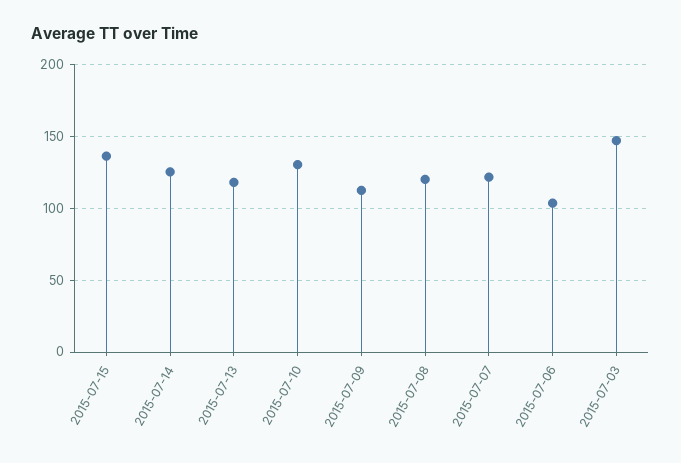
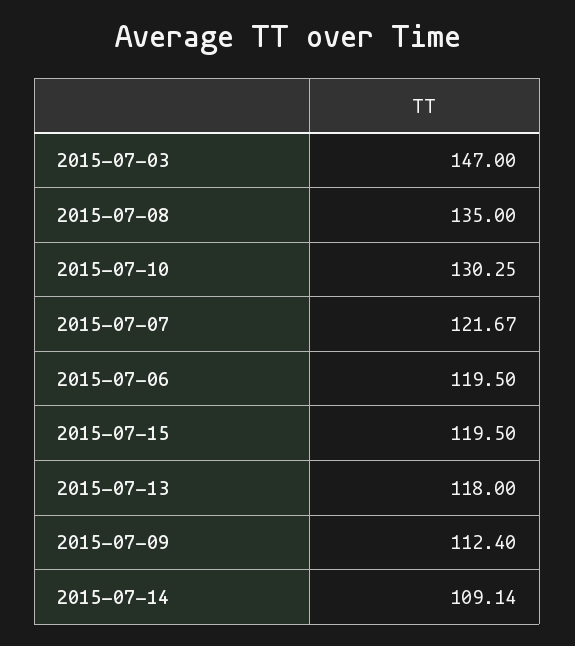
  {
-   "2015-07-15": 135,
+   "2015-07-15": 119.5,
-   "2015-07-14": 125,
+   "2015-07-14": 109.14,
    "2015-07-13": 118,
    "2015-07-10": 130.25,
    "2015-07-09": 112.4,
-   "2015-07-08": 120,
+   "2015-07-08": 135,
    "2015-07-07": 121.67,
-   "2015-07-06": 105,
+   "2015-07-06": 119.5,
    "2015-07-03": 147
  }

